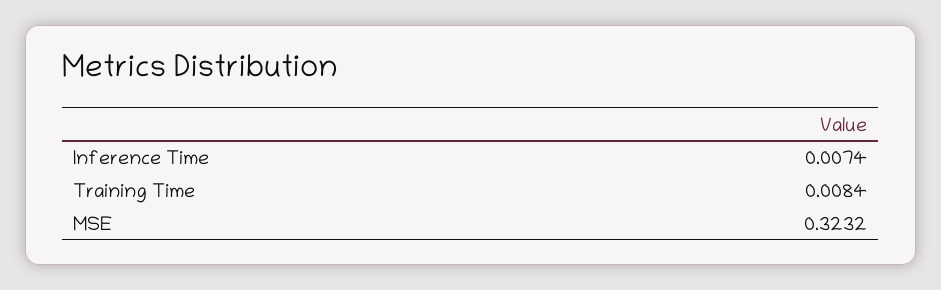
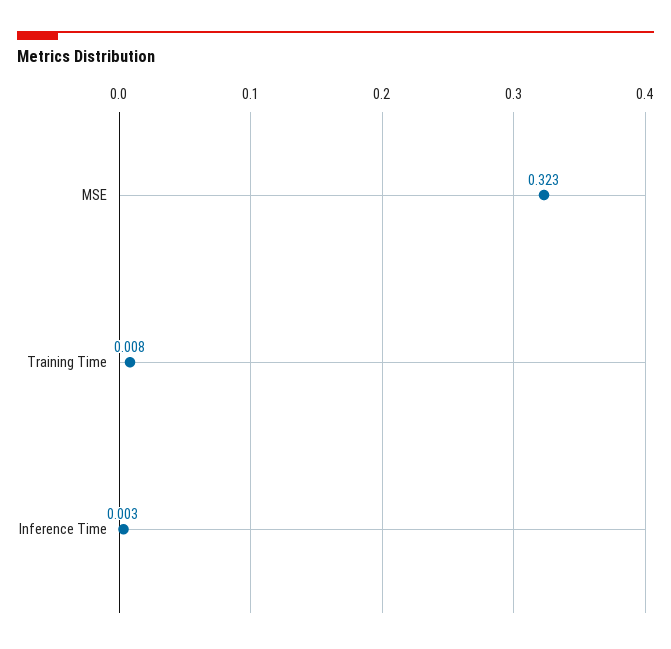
  {
-   "Inference Time": 0.0074,
+   "Inference Time": 0.003,
    "Training Time": 0.0084,
    "MSE": 0.3232
  }

